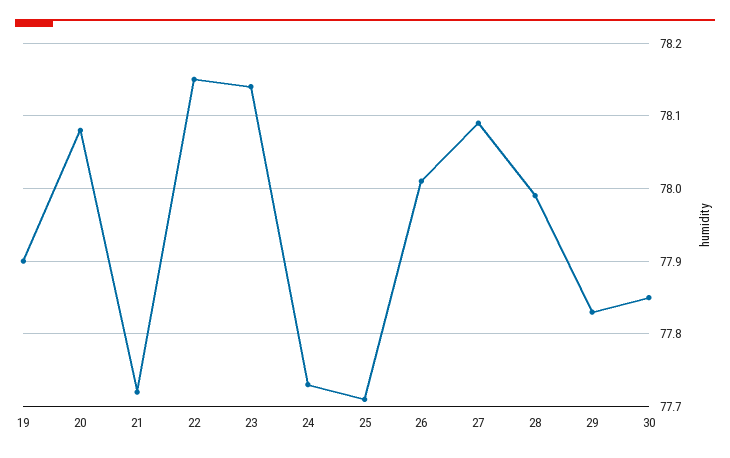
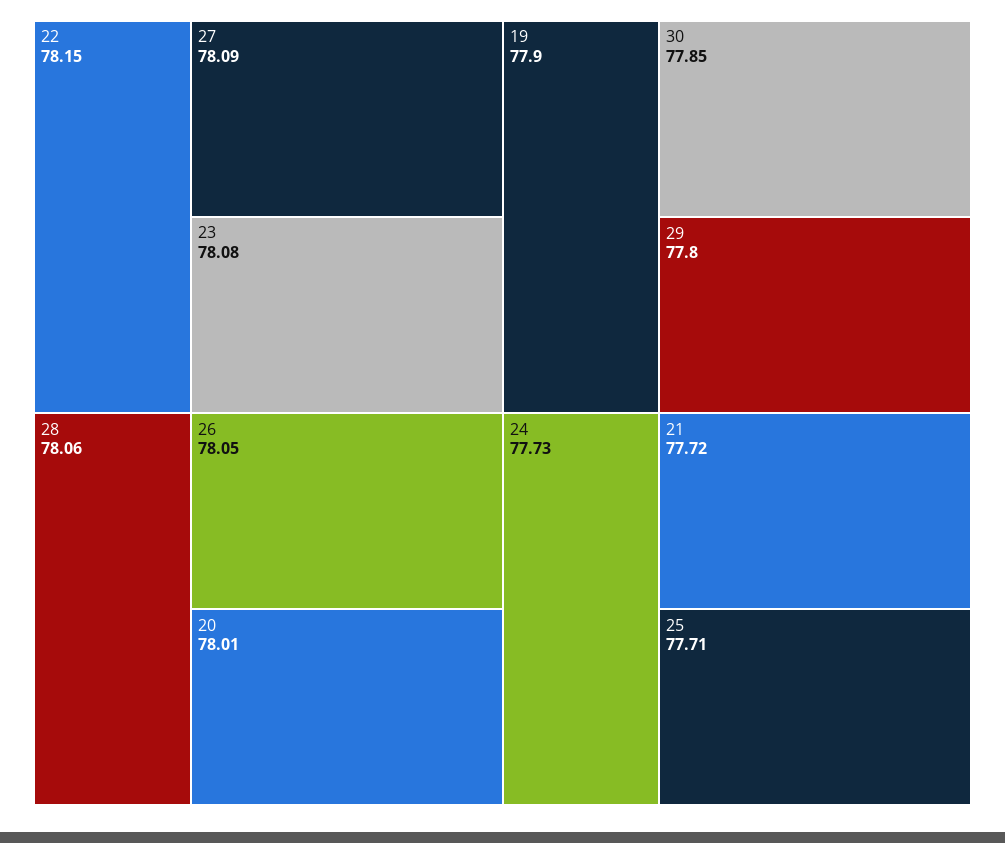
  {
    "19": 77.9,
-   "20": 78.08,
+   "20": 78.01,
    "21": 77.72,
    "22": 78.15,
-   "23": 78.14,
+   "23": 78.08,
    "24": 77.73,
    "25": 77.71,
-   "26": 78.01,
+   "26": 78.05,
    "27": 78.09,
-   "28": 77.99,
+   "28": 78.06,
-   "29": 77.83,
+   "29": 77.8,
    "30": 77.85
  }

